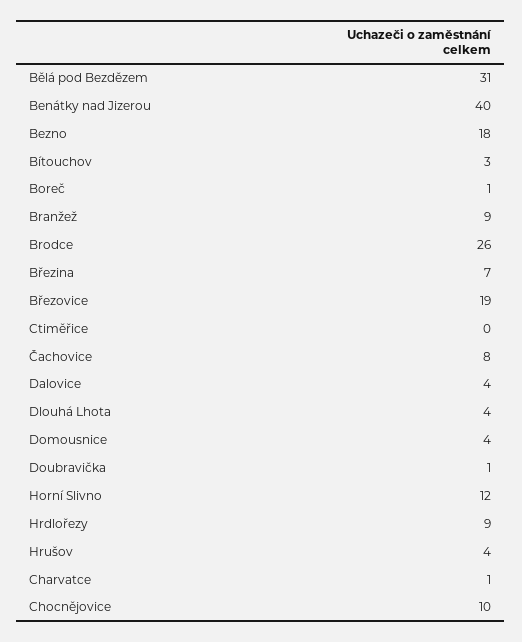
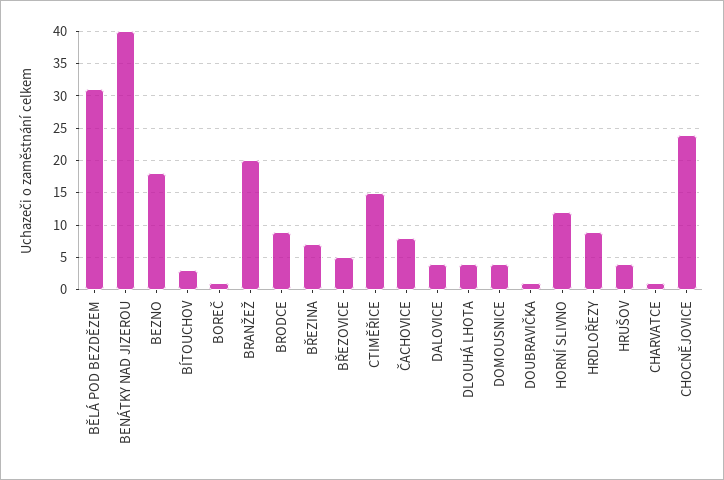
  {
    "Bělá pod Bezdězem": 31,
    "Benátky nad Jizerou": 40,
    "Bezno": 18,
    "Bítouchov": 3,
    "Boreč": 1,
-   "Branžež": 9,
+   "Branžež": 20,
-   "Brodce": 26,
+   "Brodce": 9,
    "Březina": 7,
-   "Březovice": 19,
+   "Březovice": 5,
-   "Ctiměřice": 0,
+   "Ctiměřice": 15,
    "Čachovice": 8,
    "Dalovice": 4,
    "Dlouhá Lhota": 4,
    "Domousnice": 4,
    "Doubravička": 1,
    "Horní Slivno": 12,
    "Hrdlořezy": 9,
    "Hrušov": 4,
    "Charvatce": 1,
-   "Chocnějovice": 10
+   "Chocnějovice": 24
  }

